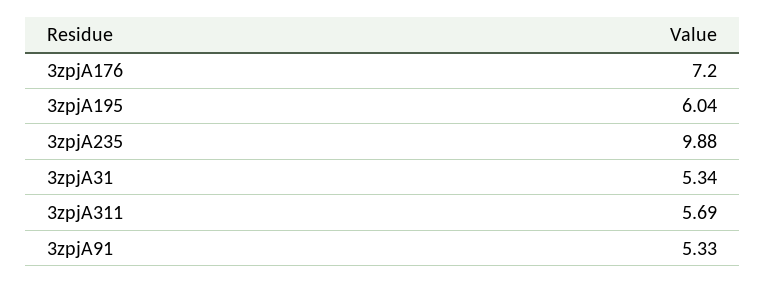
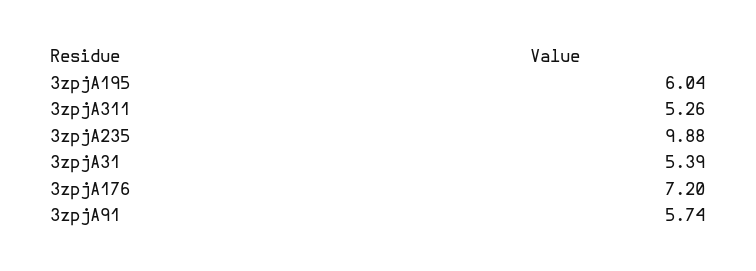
  {
    "3zpjA176": 7.2,
    "3zpjA195": 6.04,
    "3zpjA235": 9.88,
-   "3zpjA31": 5.34,
+   "3zpjA31": 5.39,
-   "3zpjA311": 5.69,
+   "3zpjA311": 5.26,
-   "3zpjA91": 5.33
+   "3zpjA91": 5.74
  }

